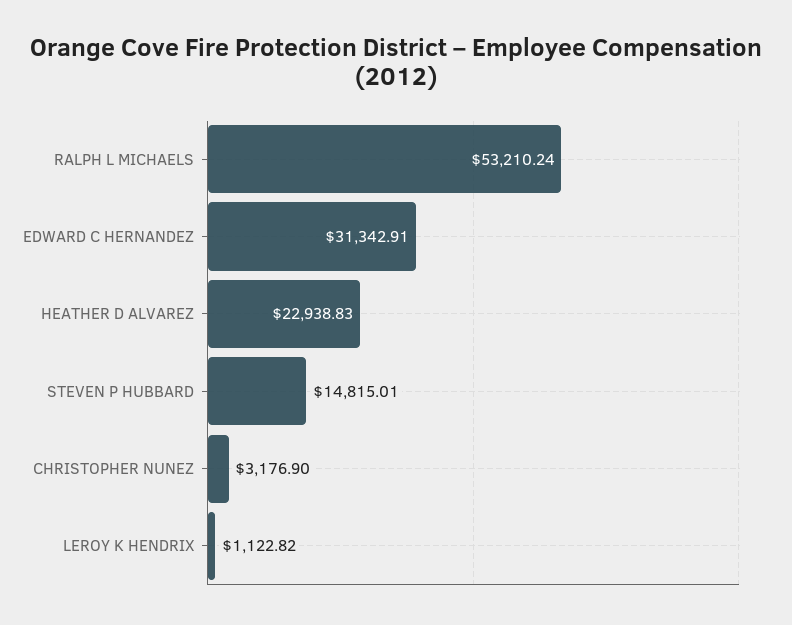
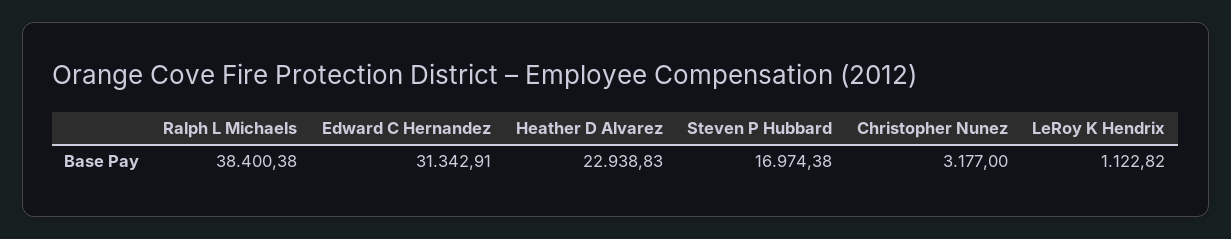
  {
-   "RALPH L MICHAELS": 53210.24,
+   "RALPH L MICHAELS": 38400.38,
    "EDWARD C HERNANDEZ": 31342.91,
    "HEATHER D ALVAREZ": 22938.83,
-   "STEVEN P HUBBARD": 14815.01,
+   "STEVEN P HUBBARD": 16974.38,
-   "CHRISTOPHER NUNEZ": 3176.9,
+   "CHRISTOPHER NUNEZ": 3177,
    "LEROY K HENDRIX": 1122.82
  }

